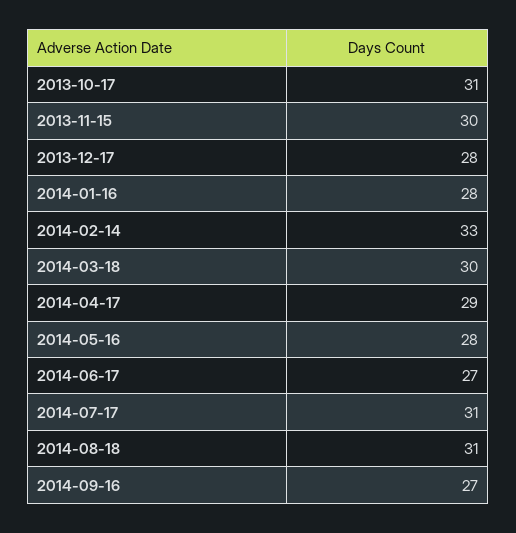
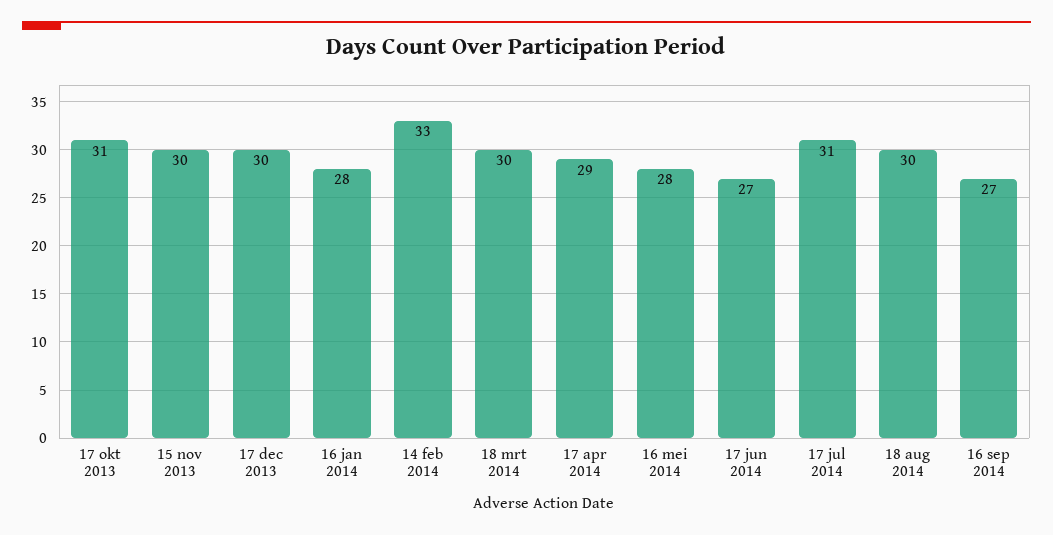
  {
    "2013-10-17": 31,
    "2013-11-15": 30,
-   "2013-12-17": 28,
+   "2013-12-17": 30,
    "2014-01-16": 28,
    "2014-02-14": 33,
    "2014-03-18": 30,
    "2014-04-17": 29,
    "2014-05-16": 28,
    "2014-06-17": 27,
    "2014-07-17": 31,
-   "2014-08-18": 31,
+   "2014-08-18": 30,
    "2014-09-16": 27
  }

